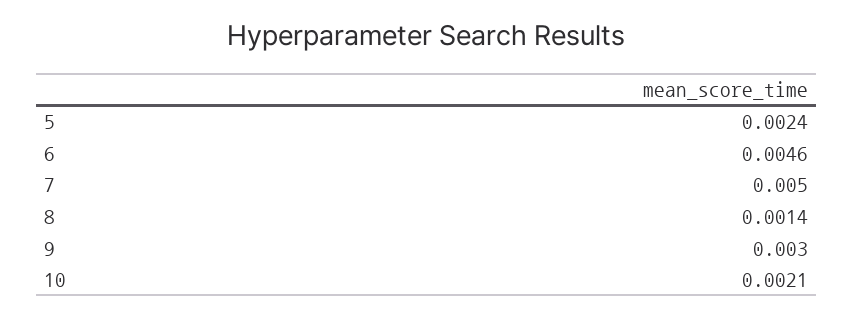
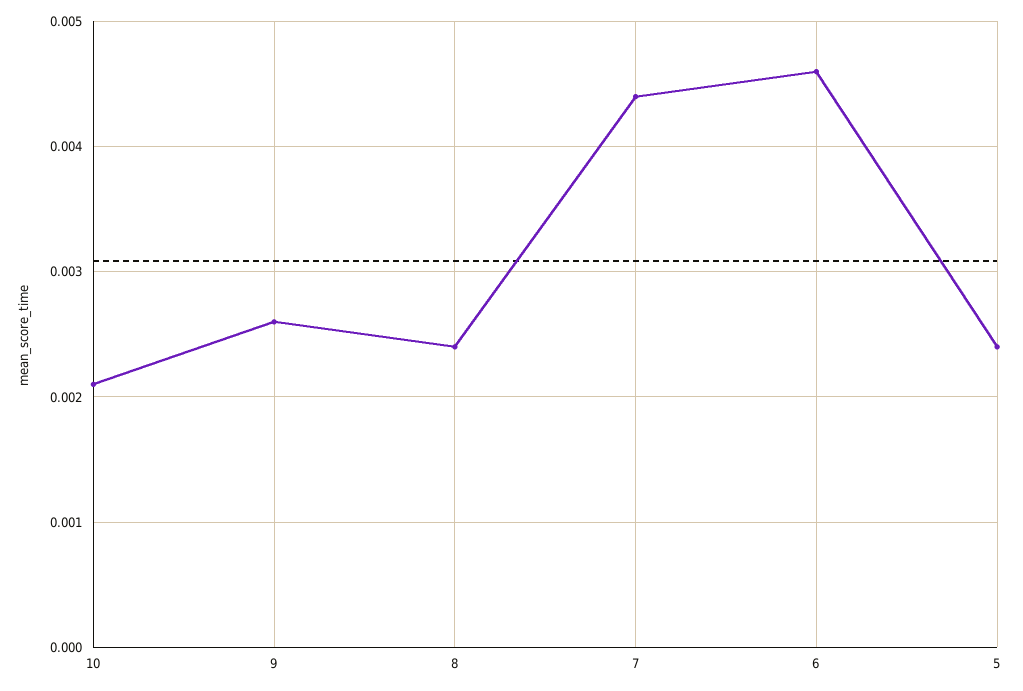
  {
    "5": 0.0024,
    "6": 0.0046,
-   "7": 0.005,
+   "7": 0.0044,
-   "8": 0.0014,
+   "8": 0.0024,
-   "9": 0.003,
+   "9": 0.0026,
    "10": 0.0021
  }

